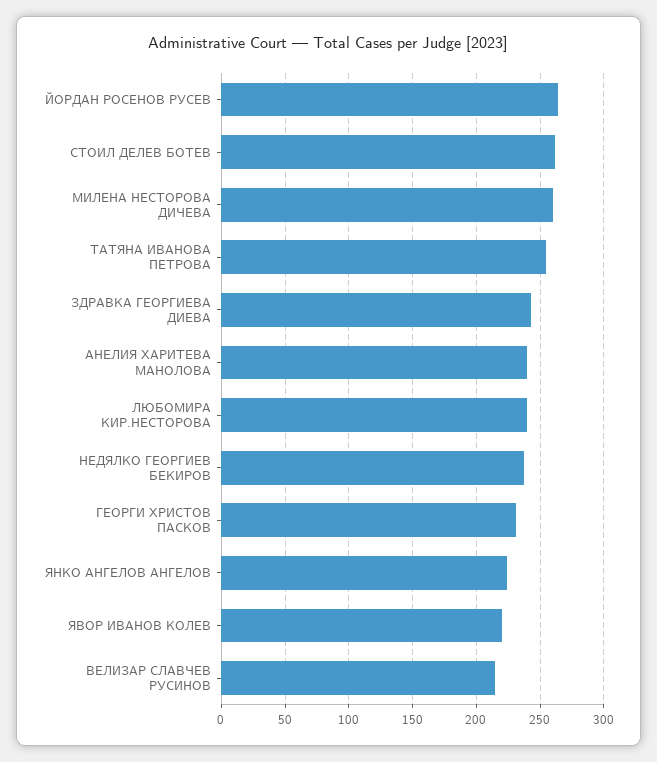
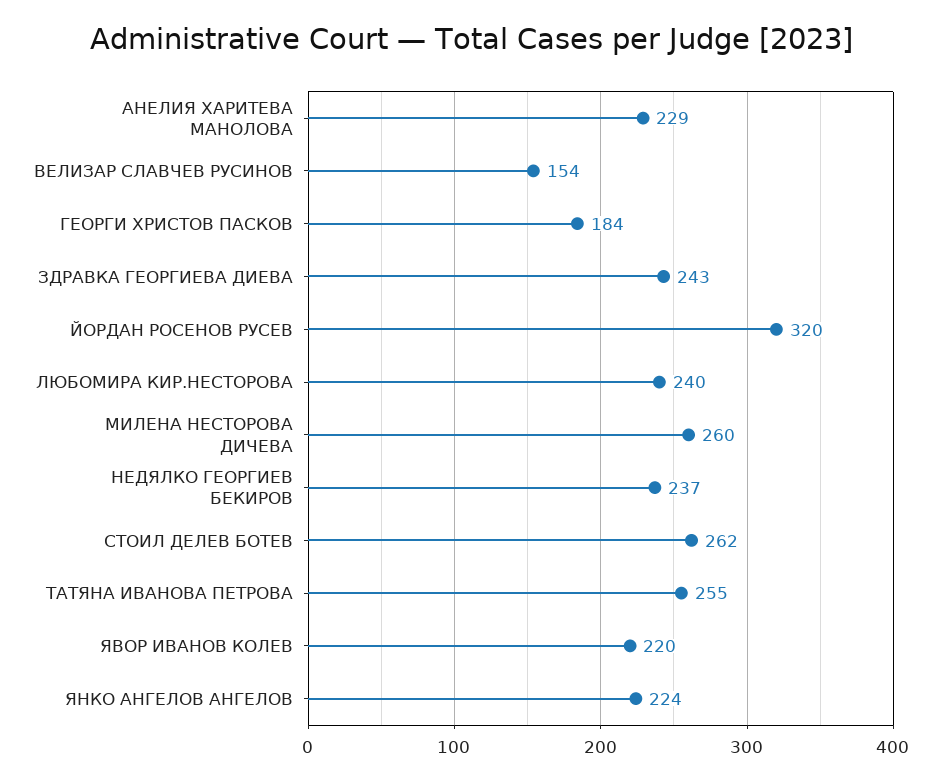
  {
-   "ЙОРДАН РОСЕНОВ РУСЕВ": 265,
+   "ЙОРДАН РОСЕНОВ РУСЕВ": 320,
    "СТОИЛ ДЕЛЕВ БОТЕВ": 262,
    "МИЛЕНА НЕСТОРОВА ДИЧЕВА": 260,
    "ТАТЯНА ИВАНОВА ПЕТРОВА": 255,
    "ЗДРАВКА ГЕОРГИЕВА ДИЕВА": 243,
-   "АНЕЛИЯ ХАРИТЕВА МАНОЛОВА": 240,
+   "АНЕЛИЯ ХАРИТЕВА МАНОЛОВА": 229,
    "ЛЮБОМИРА КИР.НЕСТОРОВА": 240,
    "НЕДЯЛКО ГЕОРГИЕВ БЕКИРОВ": 237,
-   "ГЕОРГИ ХРИСТОВ ПАСКОВ": 230,
+   "ГЕОРГИ ХРИСТОВ ПАСКОВ": 184,
    "ЯНКО АНГЕЛОВ АНГЕЛОВ": 224,
    "ЯВОР ИВАНОВ КОЛЕВ": 220,
-   "ВЕЛИЗАР СЛАВЧЕВ РУСИНОВ": 215
+   "ВЕЛИЗАР СЛАВЧЕВ РУСИНОВ": 154
  }

